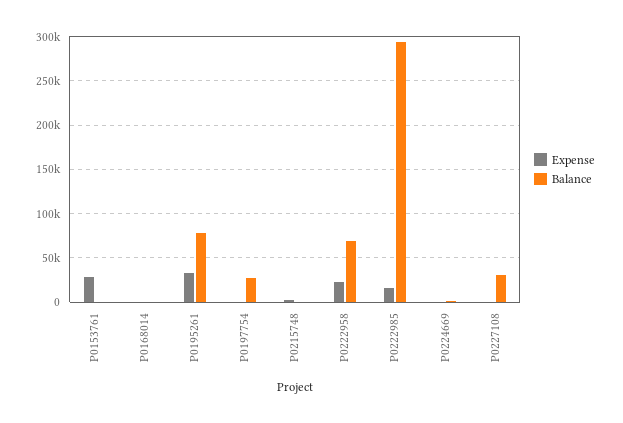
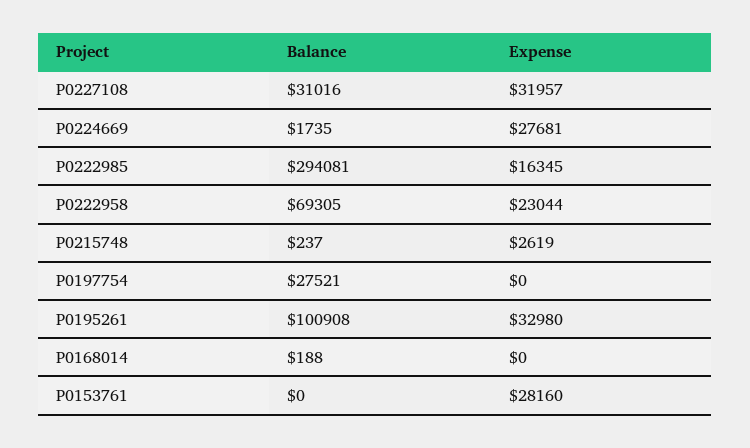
  {
    "Expense": {
      "P0153761": 28160,
      "P0168014": 0,
      "P0195261": 32980,
      "P0197754": 0,
      "P0215748": 2619,
      "P0222958": 23044,
      "P0222985": 16345,
-     "P0224669": 0,
+     "P0224669": 27681,
-     "P0227108": 0
+     "P0227108": 31957
    },
    "Balance": {
      "P0153761": 0,
      "P0168014": 188,
-     "P0195261": 80000,
+     "P0195261": 100908,
      "P0197754": 27521,
      "P0215748": 237,
      "P0222958": 69305,
      "P0222985": 294081,
      "P0224669": 1735,
      "P0227108": 31016
    }
  }

